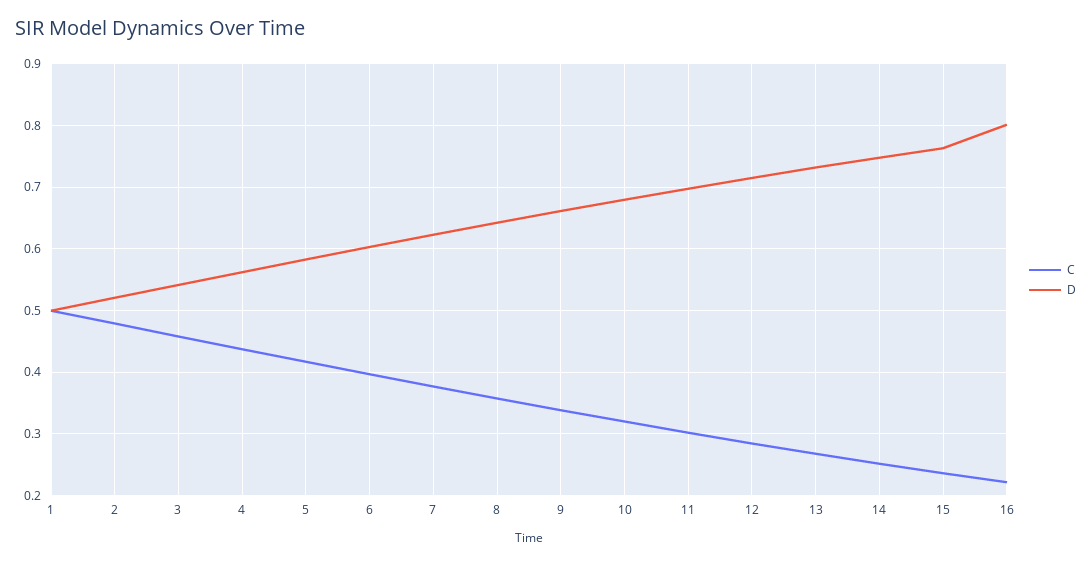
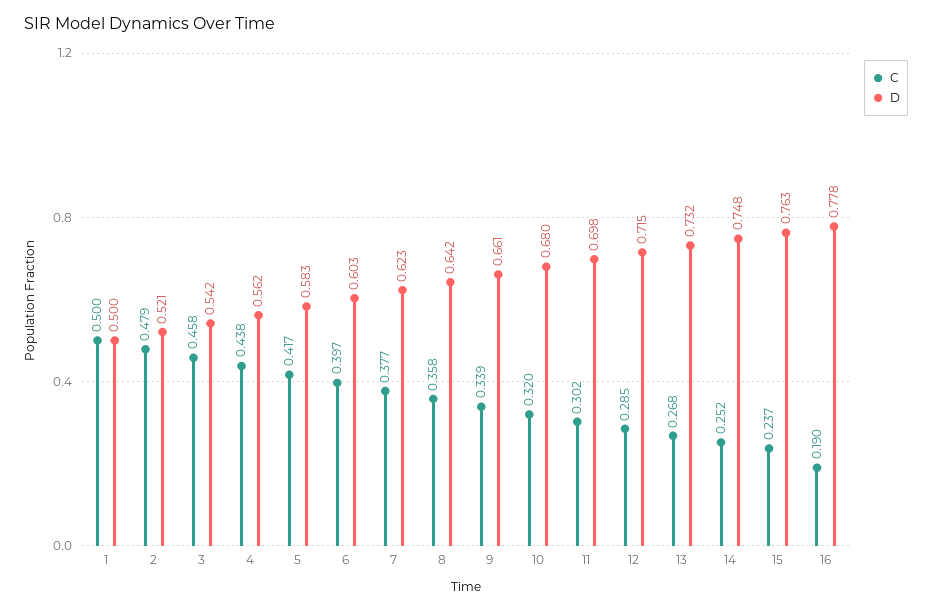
  {
    "C": {
      "1": 0.5,
      "2": 0.479,
      "3": 0.458,
      "4": 0.438,
      "5": 0.417,
      "6": 0.397,
      "7": 0.377,
      "8": 0.358,
      "9": 0.339,
      "10": 0.32,
      "11": 0.302,
      "12": 0.285,
      "13": 0.268,
      "14": 0.252,
      "15": 0.237,
-     "16": 0.22
+     "16": 0.19
    },
    "D": {
      "1": 0.5,
      "2": 0.521,
      "3": 0.542,
      "4": 0.562,
      "5": 0.583,
      "6": 0.603,
      "7": 0.623,
      "8": 0.642,
      "9": 0.661,
      "10": 0.68,
      "11": 0.698,
      "12": 0.715,
      "13": 0.732,
      "14": 0.748,
      "15": 0.763,
-     "16": 0.8
+     "16": 0.778
    }
  }

